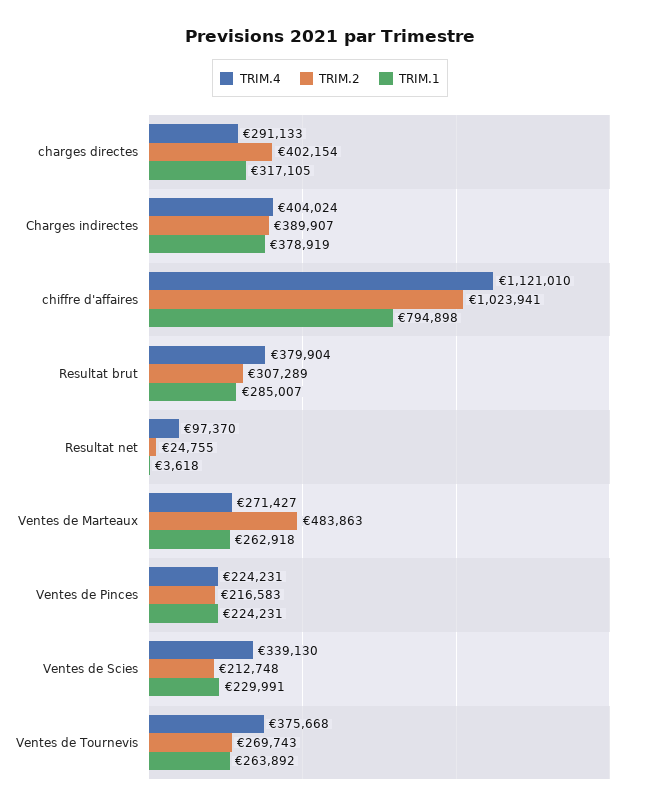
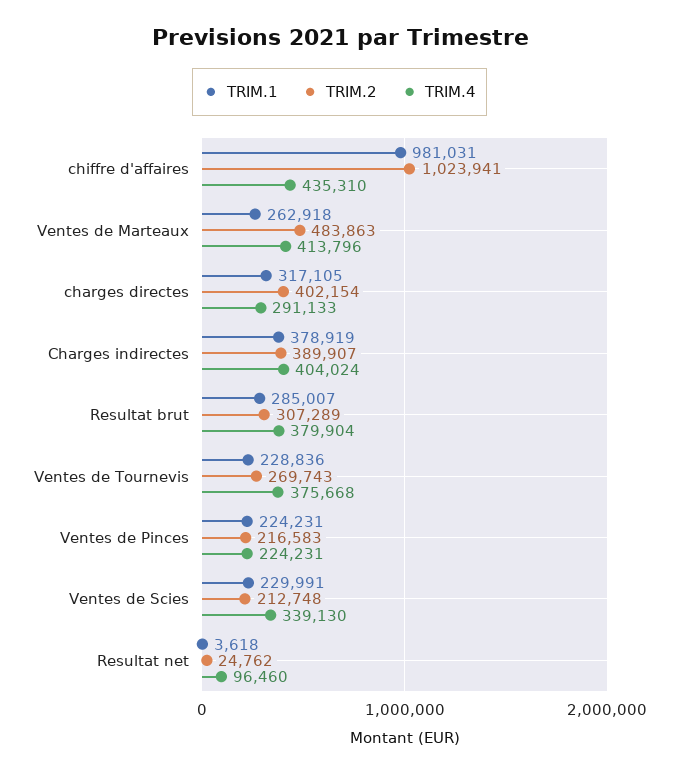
  {
    "TRIM.4": {
      "charges directes": 291133,
      "Charges indirectes": 404024,
-     "chiffre d'affaires": 1121010,
+     "chiffre d'affaires": 435310,
      "Resultat brut": 379904,
-     "Resultat net": 97370,
+     "Resultat net": 96460,
-     "Ventes de Marteaux": 271427,
+     "Ventes de Marteaux": 413796,
      "Ventes de Pinces": 224231,
      "Ventes de Scies": 339130,
      "Ventes de Tournevis": 375668
    },
    "TRIM.2": {
      "charges directes": 402154,
      "Charges indirectes": 389907,
      "chiffre d'affaires": 1023941,
      "Resultat brut": 307289,
-     "Resultat net": 24755,
+     "Resultat net": 24762,
      "Ventes de Marteaux": 483863,
      "Ventes de Pinces": 216583,
      "Ventes de Scies": 212748,
      "Ventes de Tournevis": 269743
    },
    "TRIM.1": {
      "charges directes": 317105,
      "Charges indirectes": 378919,
-     "chiffre d'affaires": 794898,
+     "chiffre d'affaires": 981031,
      "Resultat brut": 285007,
      "Resultat net": 3618,
      "Ventes de Marteaux": 262918,
      "Ventes de Pinces": 224231,
      "Ventes de Scies": 229991,
-     "Ventes de Tournevis": 263892
+     "Ventes de Tournevis": 228836
    }
  }

